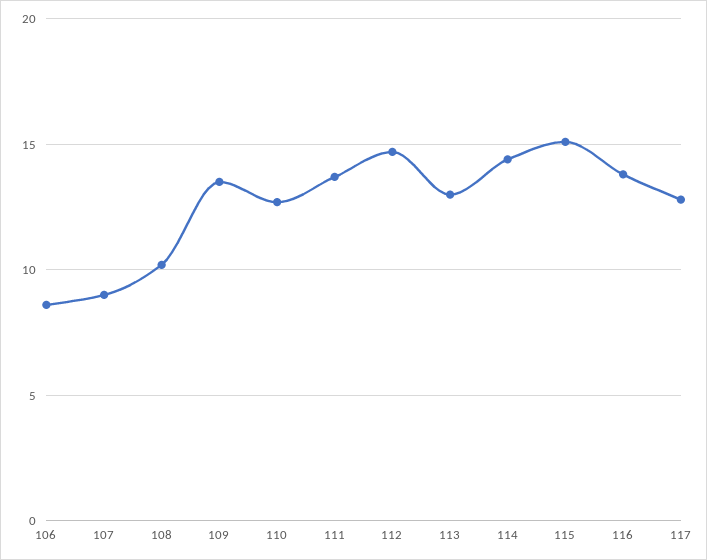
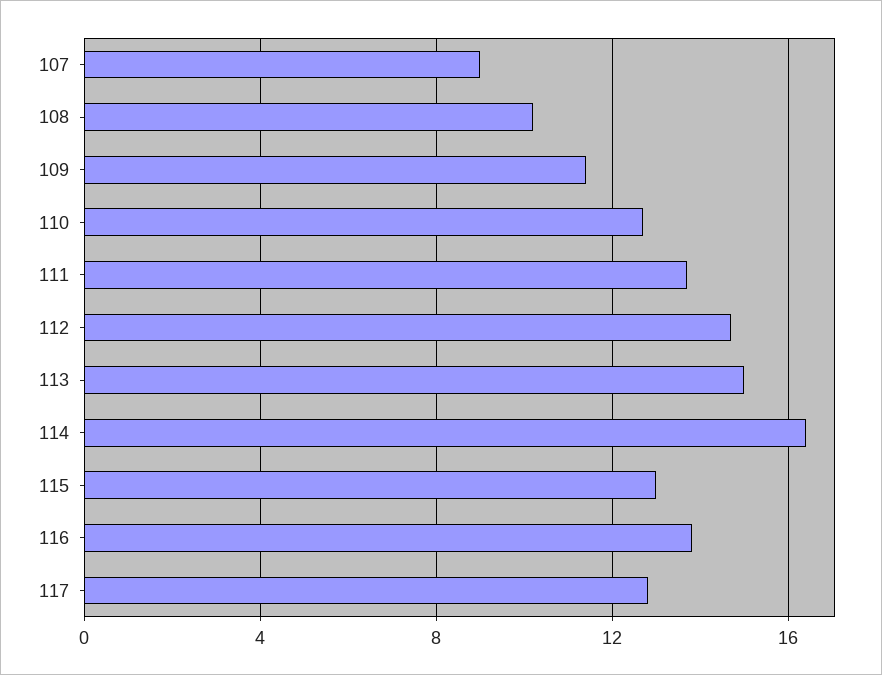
  {
-   "106": 8.5,
    "107": 9,
    "108": 10,
-   "109": 13.5,
+   "109": 11.5,
    "110": 12.5,
    "111": 13.5,
    "112": 14.5,
-   "113": 13,
+   "113": 15,
-   "114": 14.5,
+   "114": 16.5,
-   "115": 15,
+   "115": 13,
    "116": 14,
    "117": 13
  }

